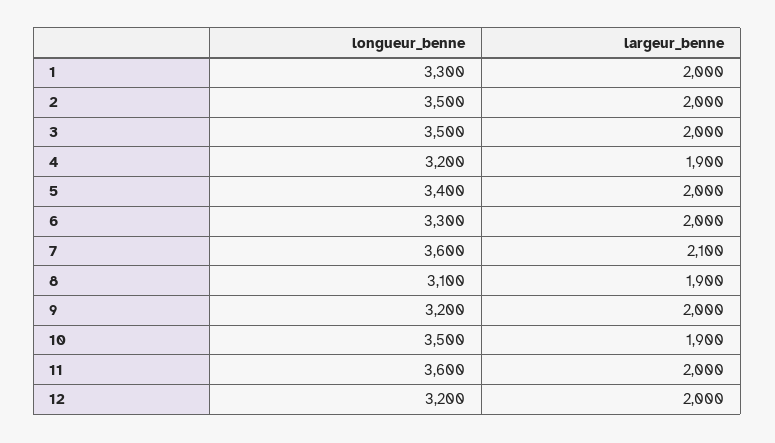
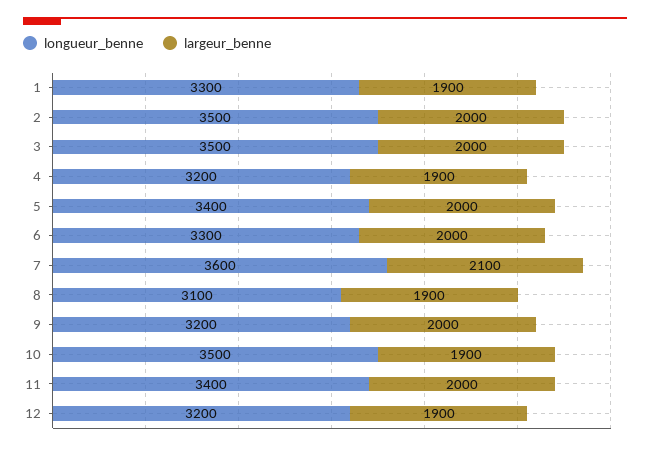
  {
    "longueur_benne": {
      "1": 3300,
      "2": 3500,
      "3": 3500,
      "4": 3200,
      "5": 3400,
      "6": 3300,
      "7": 3600,
      "8": 3100,
      "9": 3200,
      "10": 3500,
-     "11": 3600,
+     "11": 3400,
      "12": 3200
    },
    "largeur_benne": {
-     "1": 2000,
+     "1": 1900,
      "2": 2000,
      "3": 2000,
      "4": 1900,
      "5": 2000,
      "6": 2000,
      "7": 2100,
      "8": 1900,
      "9": 2000,
      "10": 1900,
      "11": 2000,
-     "12": 2000
+     "12": 1900
    }
  }

